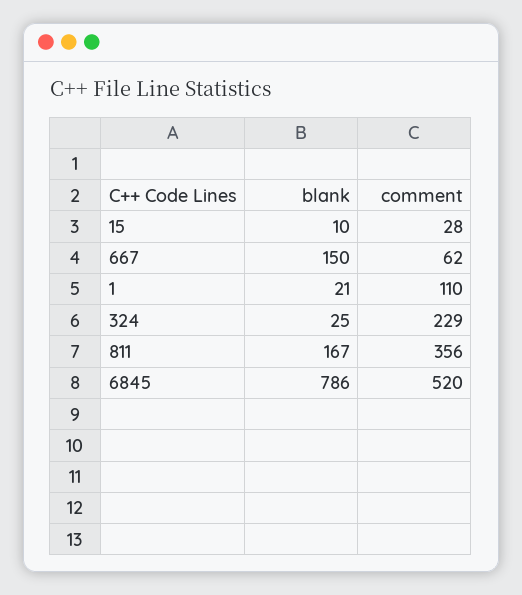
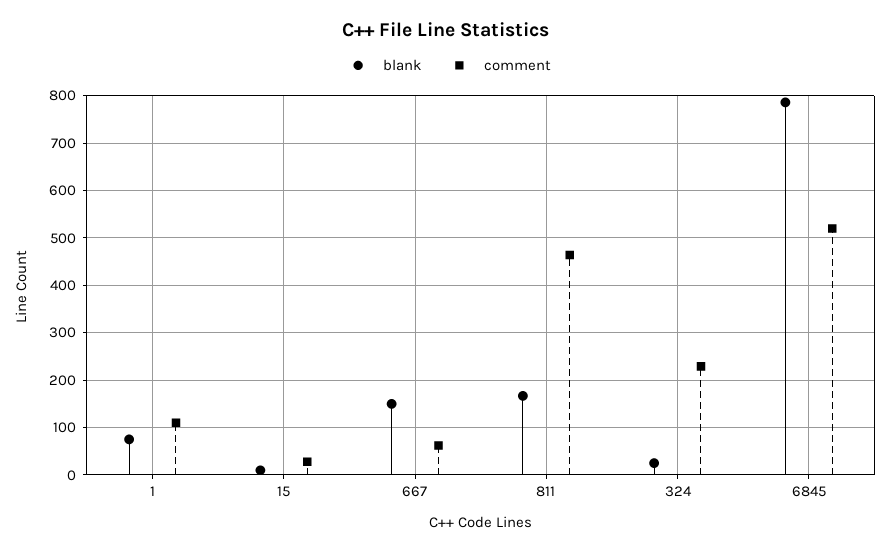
  {
    "blank": {
      "15": 10,
      "667": 150,
-     "1": 21,
+     "1": 80,
      "324": 25,
      "811": 167,
      "6845": 786
    },
    "comment": {
      "15": 28,
      "667": 62,
      "1": 110,
      "324": 229,
-     "811": 356,
+     "811": 460,
      "6845": 520
    }
  }

